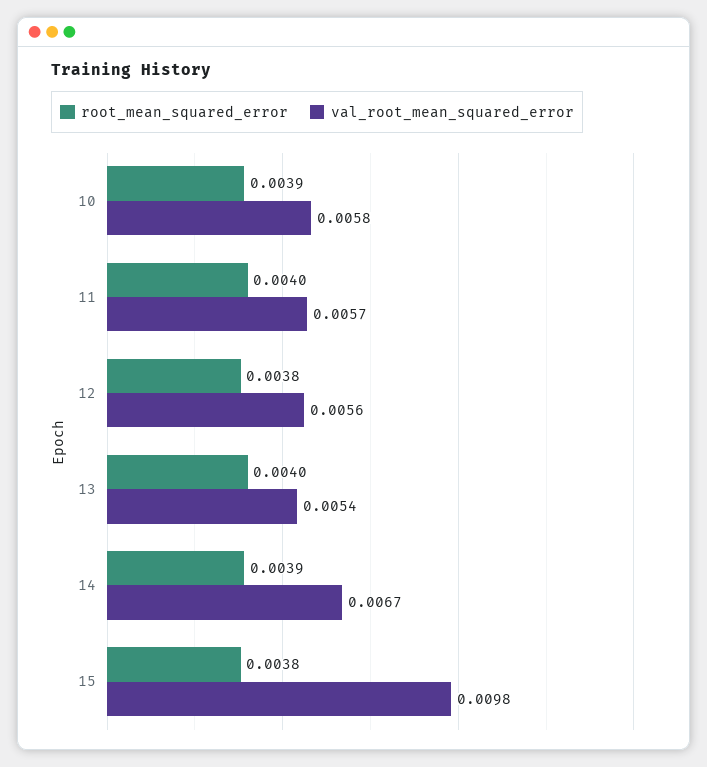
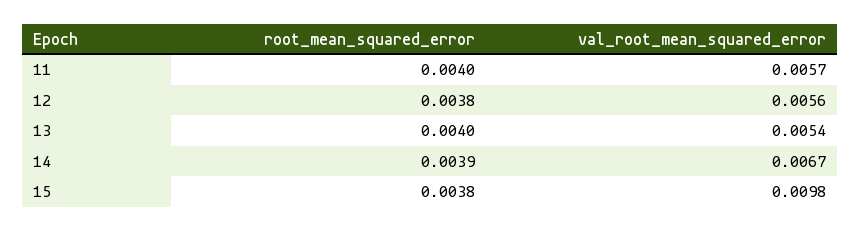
  {
    "root_mean_squared_error": {
-     "10": 0.0039,
      "11": 0.004,
      "12": 0.0038,
      "13": 0.004,
      "14": 0.0039,
      "15": 0.0038
    },
    "val_root_mean_squared_error": {
-     "10": 0.0058,
      "11": 0.0057,
      "12": 0.0056,
      "13": 0.0054,
      "14": 0.0067,
      "15": 0.0098
    }
  }

